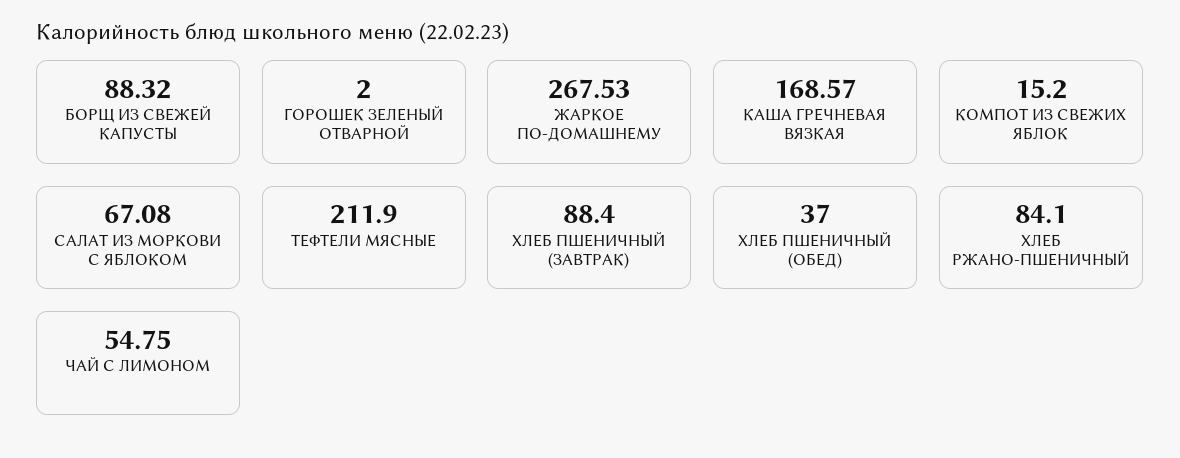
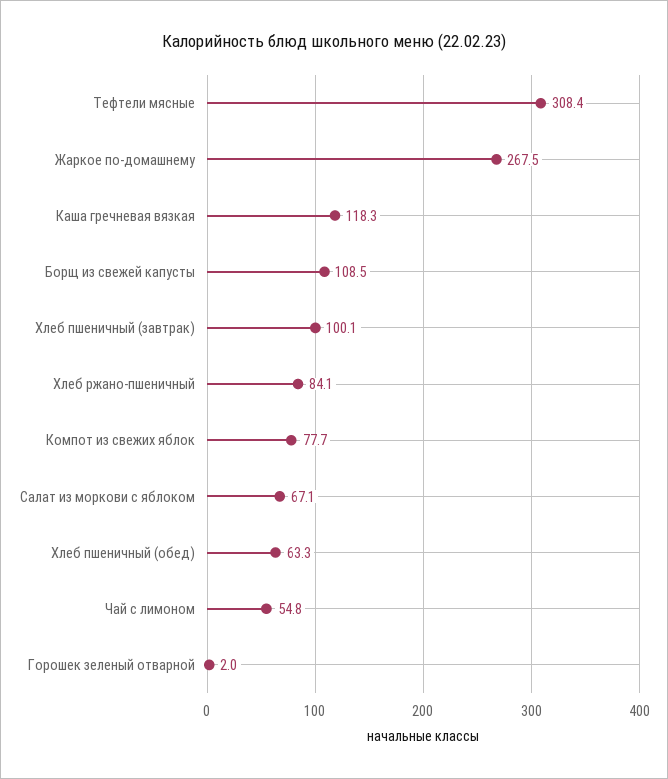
  {
-   "БОРЩ ИЗ СВЕЖЕЙ КАПУСТЫ": 88.32,
+   "БОРЩ ИЗ СВЕЖЕЙ КАПУСТЫ": 108.5,
    "ГОРОШЕК ЗЕЛЕНЫЙ ОТВАРНОЙ": 2,
    "ЖАРКОЕ ПО-ДОМАШНЕМУ": 267.53,
-   "КАША ГРЕЧНЕВАЯ ВЯЗКАЯ": 168.57,
+   "КАША ГРЕЧНЕВАЯ ВЯЗКАЯ": 118.3,
-   "КОМПОТ ИЗ СВЕЖИХ ЯБЛОК": 15.2,
+   "КОМПОТ ИЗ СВЕЖИХ ЯБЛОК": 77.7,
    "САЛАТ ИЗ МОРКОВИ С ЯБЛОКОМ": 67.08,
-   "ТЕФТЕЛИ МЯСНЫЕ": 211.9,
+   "ТЕФТЕЛИ МЯСНЫЕ": 308.4,
-   "ХЛЕБ ПШЕНИЧНЫЙ (ЗАВТРАК)": 88.4,
+   "ХЛЕБ ПШЕНИЧНЫЙ (ЗАВТРАК)": 100.1,
-   "ХЛЕБ ПШЕНИЧНЫЙ (ОБЕД)": 37,
+   "ХЛЕБ ПШЕНИЧНЫЙ (ОБЕД)": 63.3,
    "ХЛЕБ РЖАНО-ПШЕНИЧНЫЙ": 84.1,
    "ЧАЙ С ЛИМОНОМ": 54.75
  }

